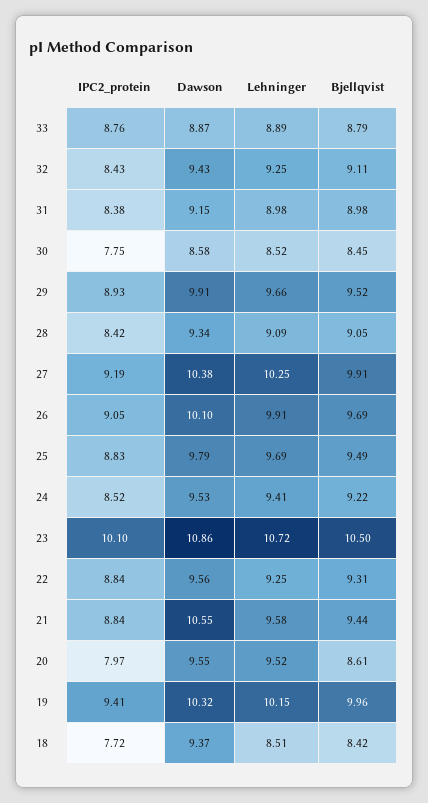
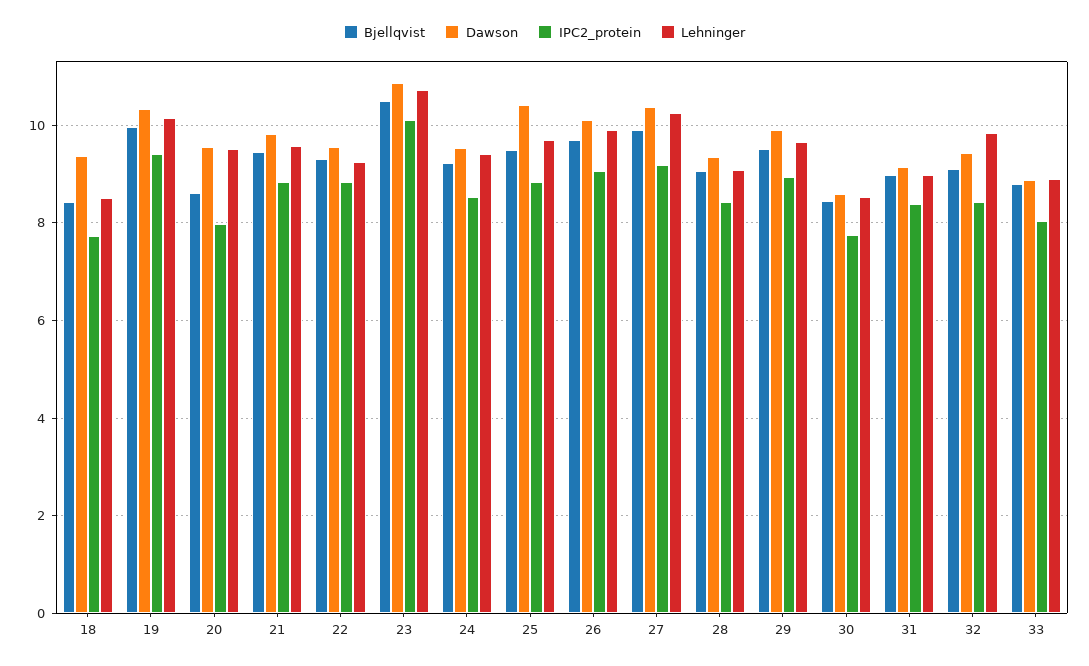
  {
    "IPC2_protein": {
-     "33": 8.76,
+     "33": 8,
      "32": 8.43,
      "31": 8.38,
      "30": 7.75,
      "29": 8.93,
      "28": 8.42,
      "27": 9.19,
      "26": 9.05,
      "25": 8.83,
      "24": 8.52,
      "23": 10.1,
      "22": 8.84,
      "21": 8.84,
      "20": 7.97,
      "19": 9.41,
      "18": 7.72
    },
    "Dawson": {
      "33": 8.87,
      "32": 9.43,
      "31": 9.15,
      "30": 8.58,
      "29": 9.91,
      "28": 9.34,
      "27": 10.38,
      "26": 10.1,
-     "25": 9.79,
+     "25": 10.4,
      "24": 9.53,
      "23": 10.86,
      "22": 9.56,
-     "21": 10.55,
+     "21": 9.8,
      "20": 9.55,
      "19": 10.32,
      "18": 9.37
    },
    "Lehninger": {
      "33": 8.89,
-     "32": 9.25,
+     "32": 9.8,
      "31": 8.98,
      "30": 8.52,
      "29": 9.66,
      "28": 9.09,
      "27": 10.25,
      "26": 9.91,
      "25": 9.69,
      "24": 9.41,
      "23": 10.72,
      "22": 9.25,
      "21": 9.58,
      "20": 9.52,
      "19": 10.15,
      "18": 8.51
    },
    "Bjellqvist": {
      "33": 8.79,
      "32": 9.11,
      "31": 8.98,
      "30": 8.45,
      "29": 9.52,
      "28": 9.05,
      "27": 9.91,
      "26": 9.69,
      "25": 9.49,
      "24": 9.22,
      "23": 10.5,
      "22": 9.31,
      "21": 9.44,
      "20": 8.61,
      "19": 9.96,
      "18": 8.42
    }
  }

